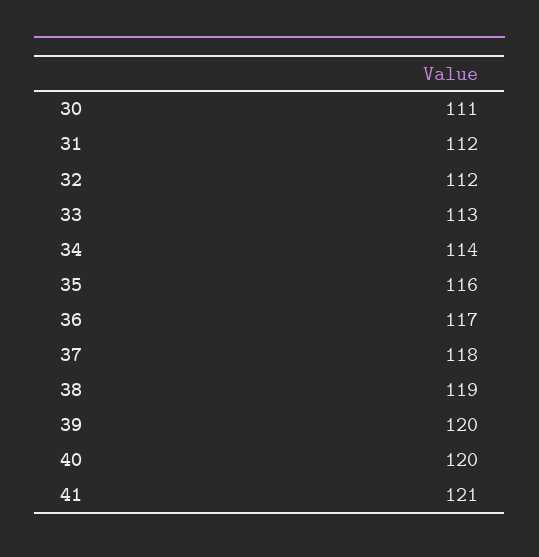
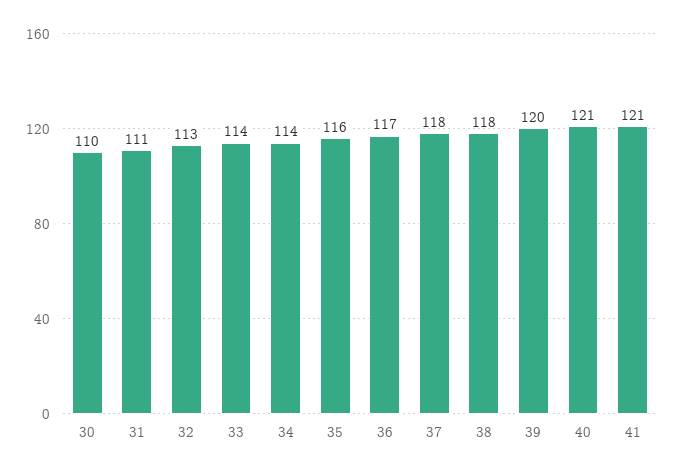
  {
-   "30": 111,
+   "30": 110,
-   "31": 112,
+   "31": 111,
-   "32": 112,
+   "32": 113,
-   "33": 113,
+   "33": 114,
    "34": 114,
    "35": 116,
    "36": 117,
    "37": 118,
-   "38": 119,
+   "38": 118,
    "39": 120,
-   "40": 120,
+   "40": 121,
    "41": 121
  }

